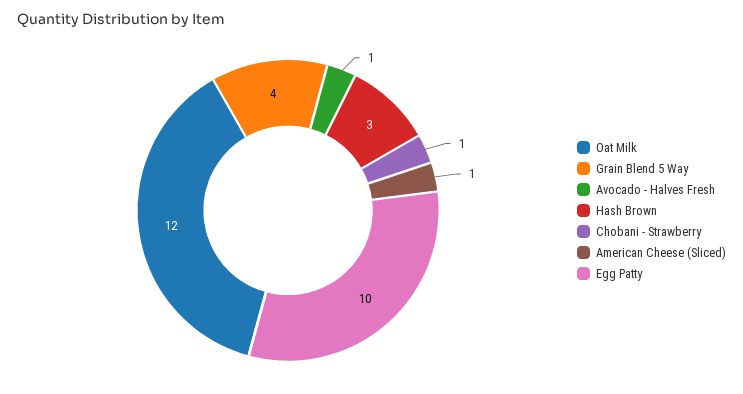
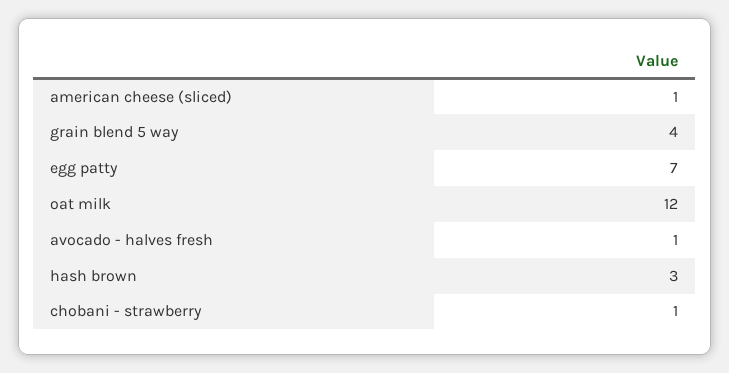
  {
    "Oat Milk": 12,
    "Grain Blend 5 Way": 4,
    "Avocado - Halves Fresh": 1,
    "Hash Brown": 3,
    "Chobani - Strawberry": 1,
    "American Cheese (Sliced)": 1,
-   "Egg Patty": 10
+   "Egg Patty": 7
  }

